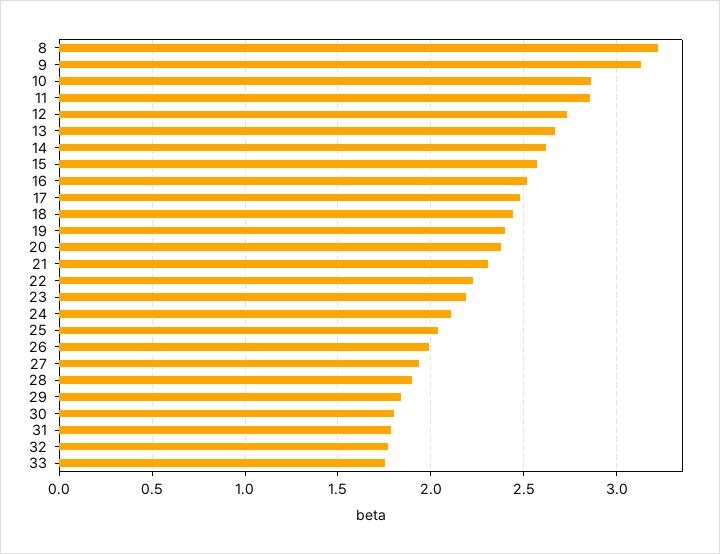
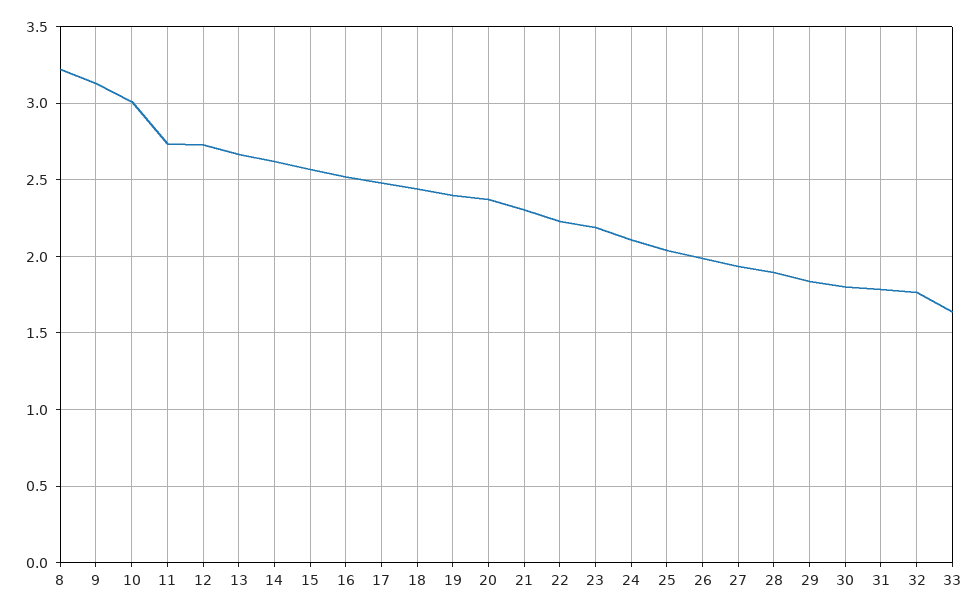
  {
    "8": 3.2,
    "9": 3.15,
-   "10": 2.85,
+   "10": 3,
-   "11": 2.85,
+   "11": 2.75,
    "12": 2.75,
    "13": 2.65,
    "14": 2.6,
    "15": 2.55,
    "16": 2.5,
    "17": 2.5,
    "18": 2.45,
    "19": 2.4,
    "20": 2.4,
    "21": 2.3,
    "22": 2.25,
    "23": 2.2,
    "24": 2.1,
    "25": 2.05,
    "26": 2,
    "27": 1.95,
    "28": 1.9,
    "29": 1.85,
    "30": 1.8,
    "31": 1.8,
    "32": 1.75,
-   "33": 1.75
+   "33": 1.65
  }

